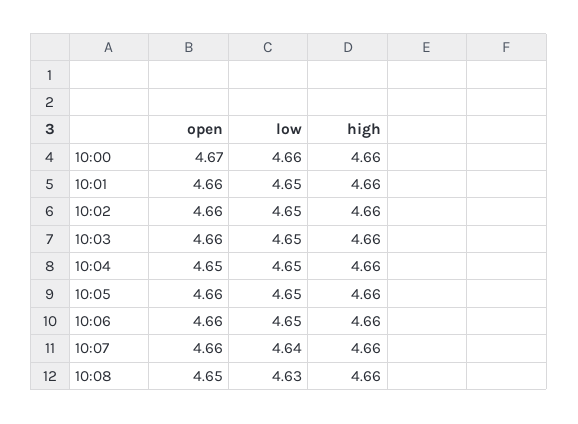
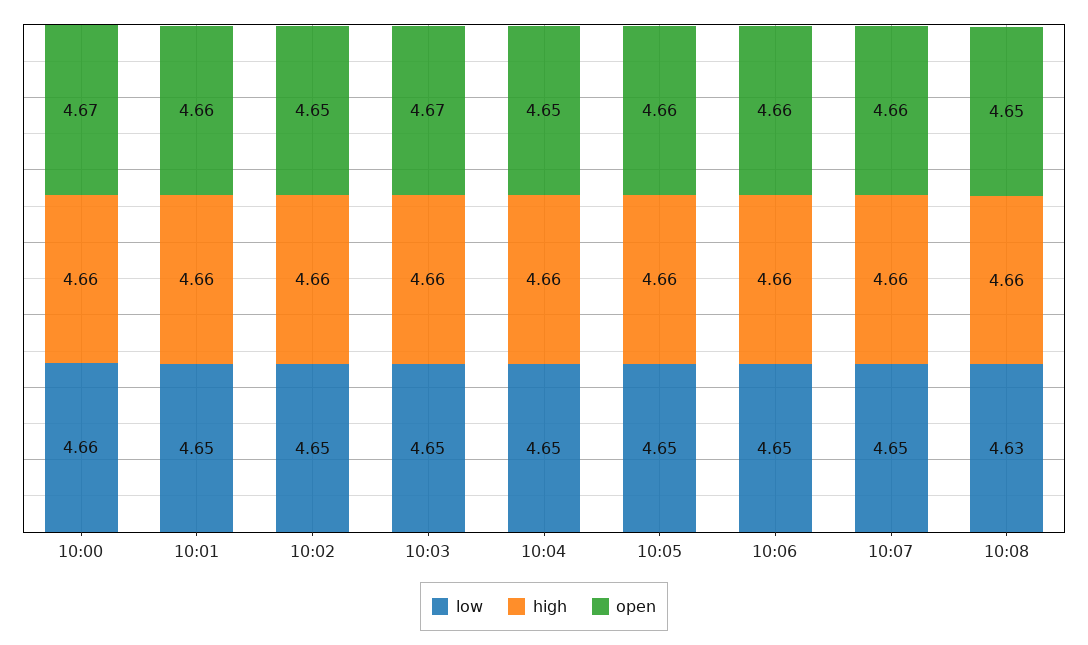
  {
    "open": {
      "10:00": 4.67,
      "10:01": 4.66,
-     "10:02": 4.66,
+     "10:02": 4.65,
-     "10:03": 4.66,
+     "10:03": 4.67,
      "10:04": 4.65,
      "10:05": 4.66,
      "10:06": 4.66,
      "10:07": 4.66,
      "10:08": 4.65
    },
    "low": {
      "10:00": 4.66,
      "10:01": 4.65,
      "10:02": 4.65,
      "10:03": 4.65,
      "10:04": 4.65,
      "10:05": 4.65,
      "10:06": 4.65,
-     "10:07": 4.64,
+     "10:07": 4.65,
      "10:08": 4.63
    },
    "high": {
      "10:00": 4.66,
      "10:01": 4.66,
      "10:02": 4.66,
      "10:03": 4.66,
      "10:04": 4.66,
      "10:05": 4.66,
      "10:06": 4.66,
      "10:07": 4.66,
      "10:08": 4.66
    }
  }

